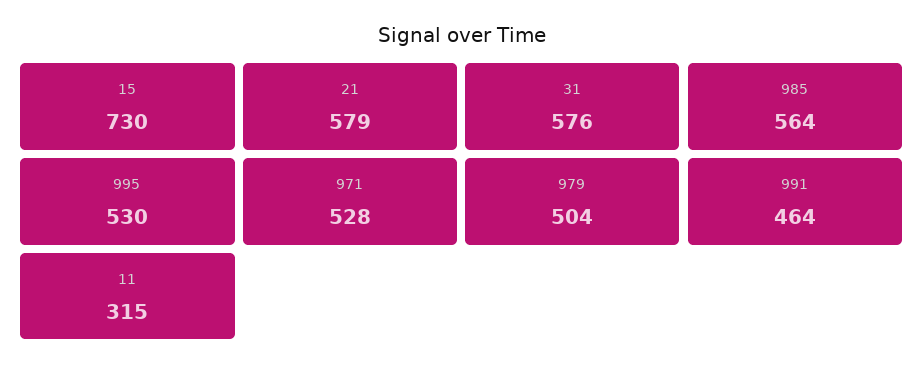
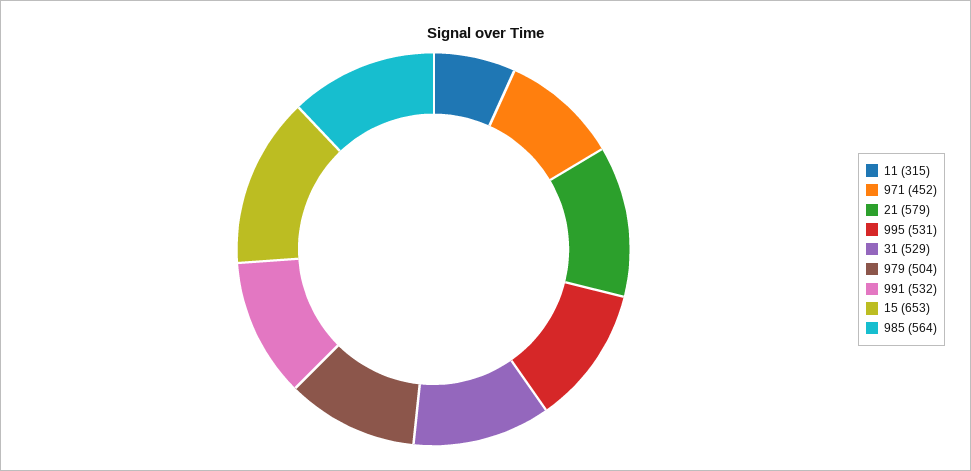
  {
-   "15": 730,
+   "15": 653,
    "21": 579,
-   "31": 576,
+   "31": 529,
    "985": 564,
-   "995": 530,
+   "995": 531,
-   "971": 528,
+   "971": 452,
    "979": 504,
-   "991": 464,
+   "991": 532,
    "11": 315
  }

